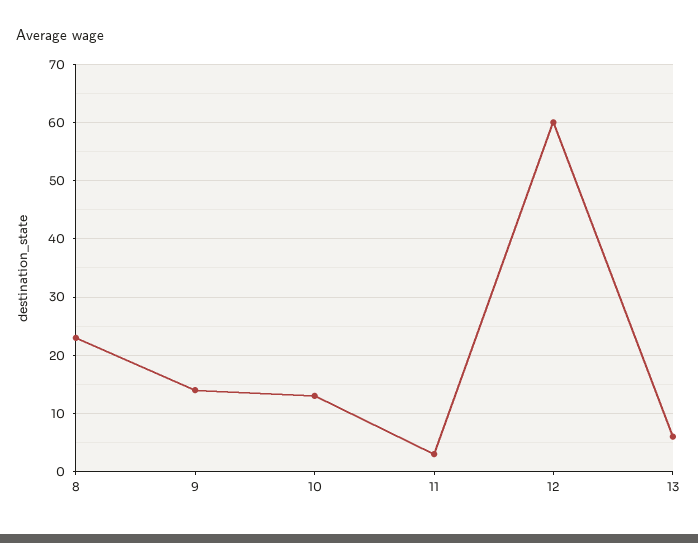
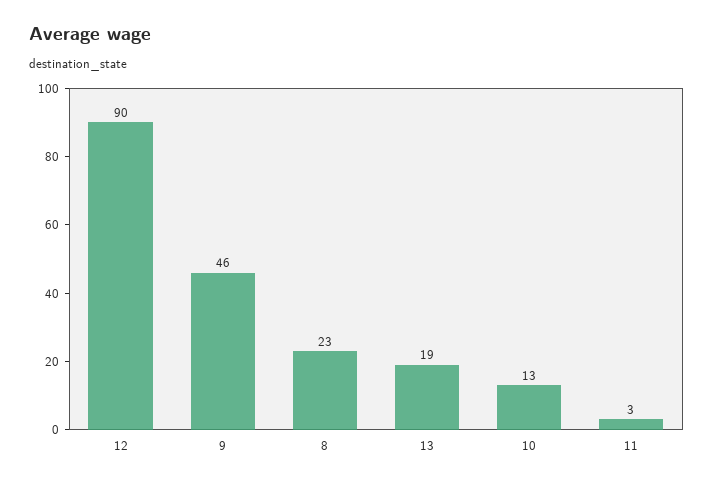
  {
    "8": 23,
-   "9": 15,
+   "9": 46,
    "10": 13,
    "11": 3,
-   "12": 60,
+   "12": 90,
-   "13": 5
+   "13": 19
  }

